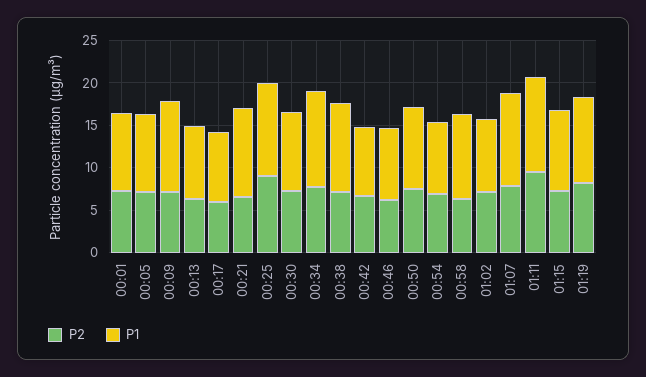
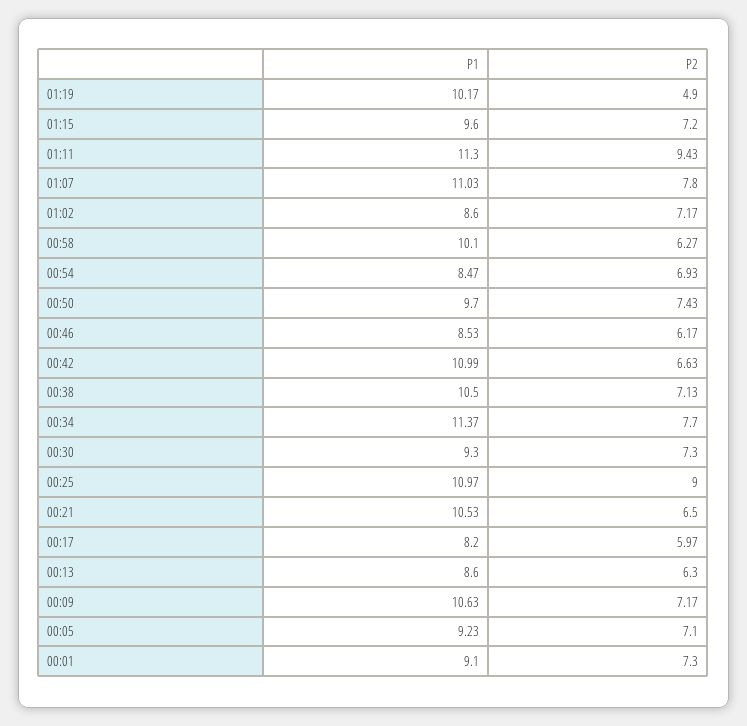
  {
    "P2": {
      "00:01": 7.3,
      "00:05": 7.1,
      "00:09": 7.17,
      "00:13": 6.3,
      "00:17": 5.97,
      "00:21": 6.5,
      "00:25": 9,
      "00:30": 7.3,
      "00:34": 7.7,
      "00:38": 7.13,
      "00:42": 6.63,
      "00:46": 6.17,
      "00:50": 7.43,
      "00:54": 6.93,
      "00:58": 6.27,
      "01:02": 7.17,
      "01:07": 7.8,
      "01:11": 9.43,
      "01:15": 7.2,
-     "01:19": 8
+     "01:19": 4.9
    },
    "P1": {
      "00:01": 9.1,
      "00:05": 9.23,
      "00:09": 10.63,
      "00:13": 8.6,
      "00:17": 8.2,
      "00:21": 10.53,
      "00:25": 10.97,
      "00:30": 9.3,
      "00:34": 11.37,
      "00:38": 10.5,
-     "00:42": 8,
+     "00:42": 10.99,
      "00:46": 8.53,
      "00:50": 9.7,
      "00:54": 8.47,
      "00:58": 10.1,
      "01:02": 8.6,
      "01:07": 11.03,
      "01:11": 11.3,
      "01:15": 9.6,
      "01:19": 10.17
    }
  }

